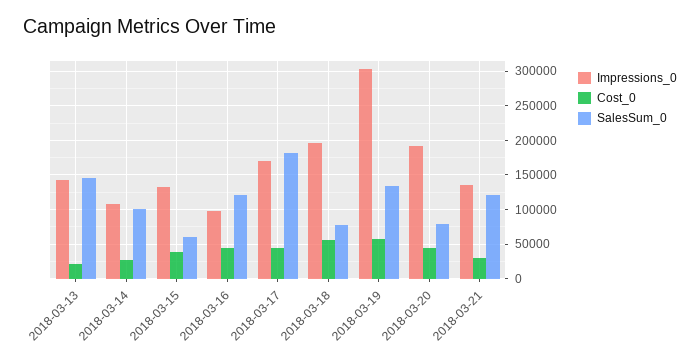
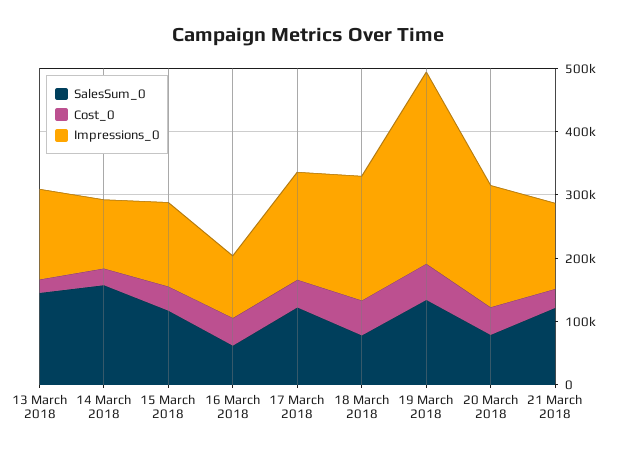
  {
    "Impressions_0": {
      "2018-03-13": 140000,
      "2018-03-14": 110000,
      "2018-03-15": 130000,
      "2018-03-16": 100000,
      "2018-03-17": 170000,
      "2018-03-18": 200000,
      "2018-03-19": 300000,
      "2018-03-20": 190000,
      "2018-03-21": 140000
    },
    "Cost_0": {
      "2018-03-13": 20000,
      "2018-03-14": 30000,
      "2018-03-15": 40000,
      "2018-03-16": 40000,
      "2018-03-17": 40000,
      "2018-03-18": 60000,
      "2018-03-19": 60000,
      "2018-03-20": 40000,
      "2018-03-21": 30000
    },
    "SalesSum_0": {
      "2018-03-13": 150000,
-     "2018-03-14": 100000,
+     "2018-03-14": 160000,
-     "2018-03-15": 60000,
+     "2018-03-15": 120000,
-     "2018-03-16": 120000,
+     "2018-03-16": 60000,
-     "2018-03-17": 180000,
+     "2018-03-17": 120000,
      "2018-03-18": 80000,
      "2018-03-19": 130000,
      "2018-03-20": 80000,
      "2018-03-21": 120000
    }
  }

